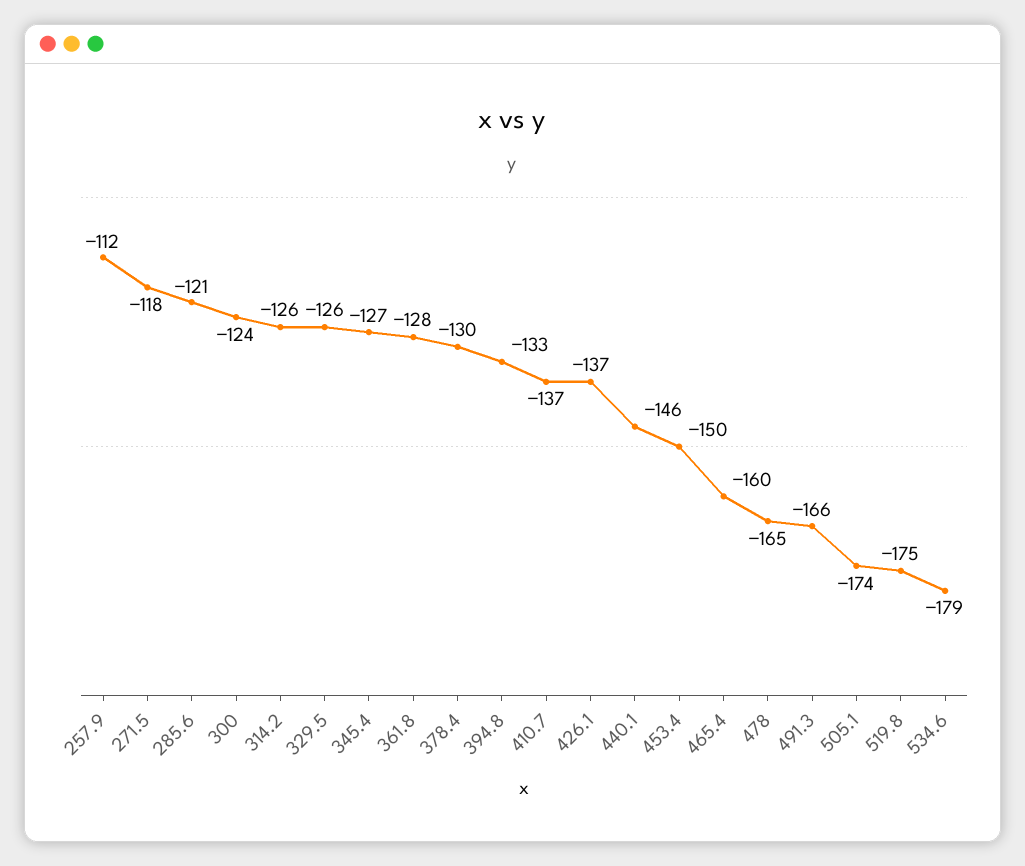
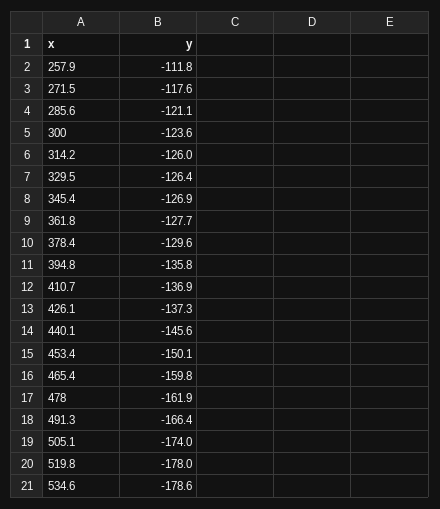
  {
    "257.9": -111.8,
    "271.5": -117.6,
    "285.6": -121.1,
    "300": -123.6,
    "314.2": -126,
    "329.5": -126.4,
    "345.4": -126.9,
    "361.8": -127.7,
    "378.4": -129.6,
-   "394.8": -133,
+   "394.8": -135.8,
    "410.7": -136.9,
    "426.1": -137.3,
    "440.1": -145.6,
    "453.4": -150.1,
    "465.4": -159.8,
-   "478": -165,
+   "478": -161.9,
    "491.3": -166.4,
    "505.1": -174,
-   "519.8": -175,
+   "519.8": -178,
    "534.6": -178.6
  }

